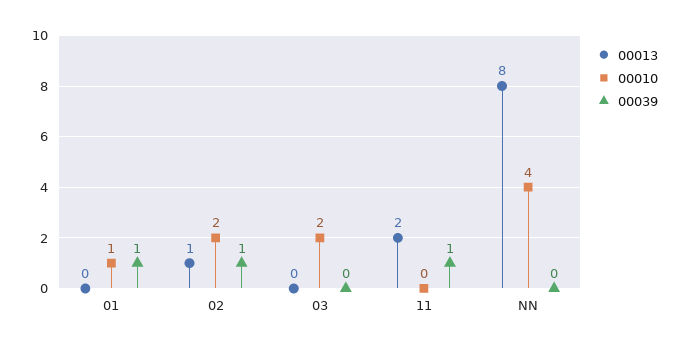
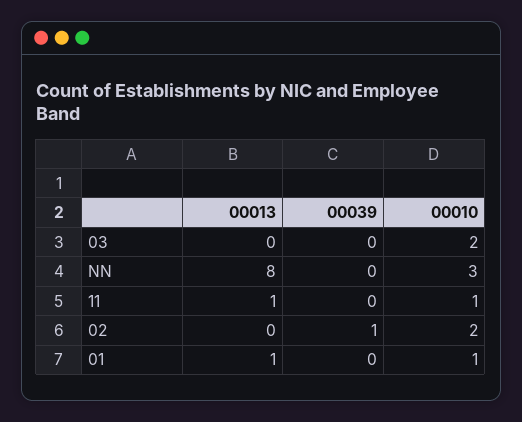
  {
    "00013": {
-     "01": 0,
+     "01": 1,
-     "02": 1,
+     "02": 0,
      "03": 0,
-     "11": 2,
+     "11": 1,
      "NN": 8
    },
    "00010": {
      "01": 1,
      "02": 2,
      "03": 2,
-     "11": 0,
+     "11": 1,
-     "NN": 4
+     "NN": 3
    },
    "00039": {
-     "01": 1,
+     "01": 0,
      "02": 1,
      "03": 0,
-     "11": 1,
+     "11": 0,
      "NN": 0
    }
  }

